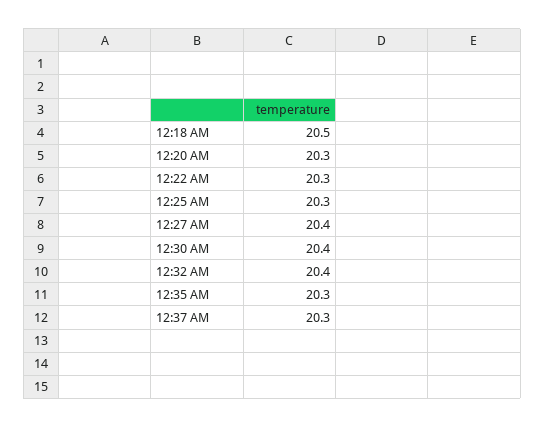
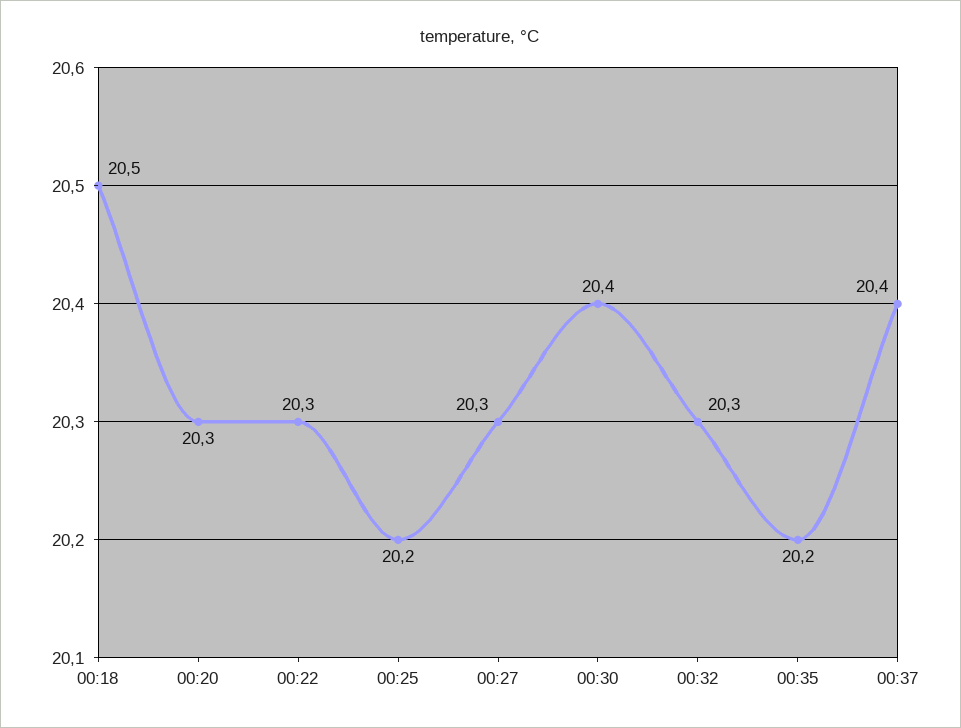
  {
    "12:18 AM": 20.5,
    "12:20 AM": 20.3,
    "12:22 AM": 20.3,
-   "12:25 AM": 20.3,
+   "12:25 AM": 20.2,
-   "12:27 AM": 20.4,
+   "12:27 AM": 20.3,
    "12:30 AM": 20.4,
-   "12:32 AM": 20.4,
+   "12:32 AM": 20.3,
-   "12:35 AM": 20.3,
+   "12:35 AM": 20.2,
-   "12:37 AM": 20.3
+   "12:37 AM": 20.4
  }

